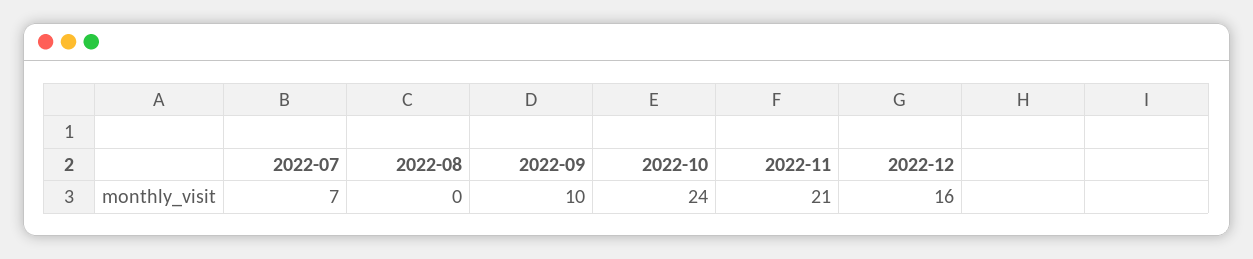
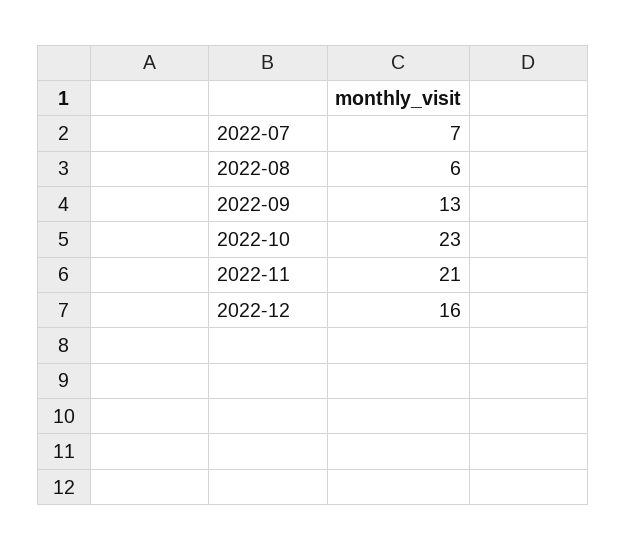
  {
    "2022-07": 7,
-   "2022-08": 0,
+   "2022-08": 6,
-   "2022-09": 10,
+   "2022-09": 13,
-   "2022-10": 24,
+   "2022-10": 23,
    "2022-11": 21,
    "2022-12": 16
  }

